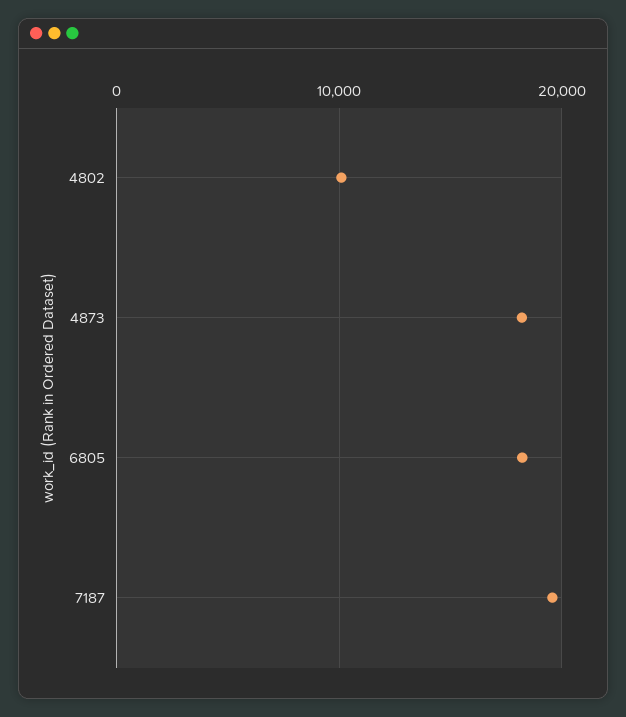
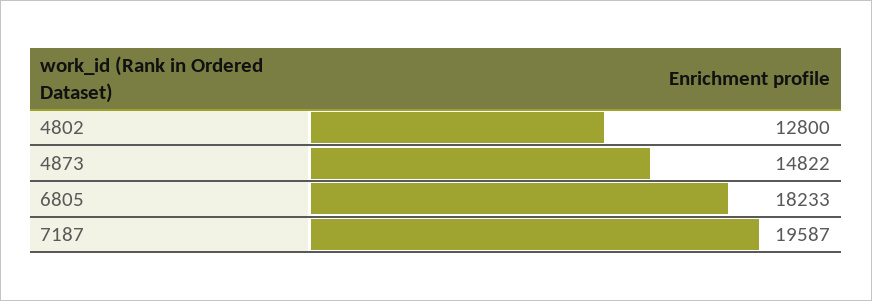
  {
-   "4802": 10000,
+   "4802": 12800,
-   "4873": 18000,
+   "4873": 14822,
    "6805": 18233,
    "7187": 19587
  }

